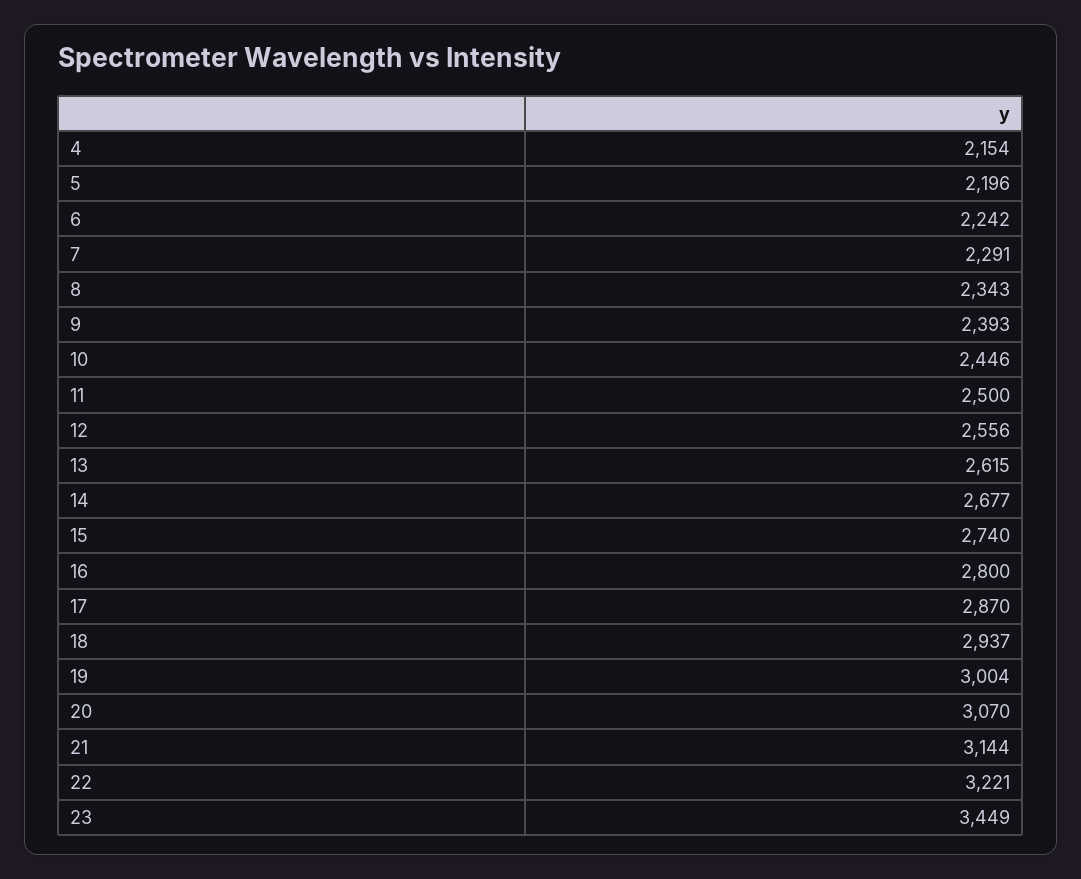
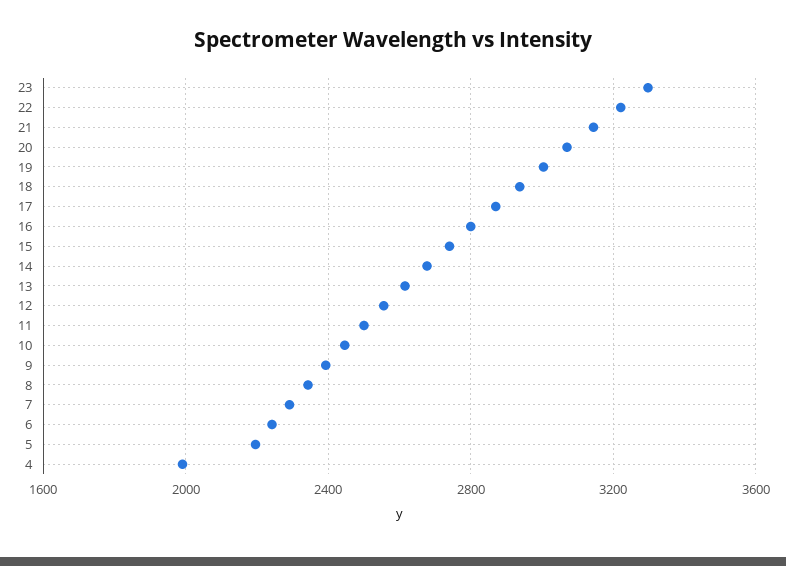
  {
-   "4": 2154,
+   "4": 2000,
    "5": 2196,
    "6": 2242,
    "7": 2291,
    "8": 2343,
    "9": 2393,
    "10": 2446,
    "11": 2500,
    "12": 2556,
    "13": 2615,
    "14": 2677,
    "15": 2740,
    "16": 2800,
    "17": 2870,
    "18": 2937,
    "19": 3004,
    "20": 3070,
    "21": 3144,
    "22": 3221,
-   "23": 3449
+   "23": 3300
  }

